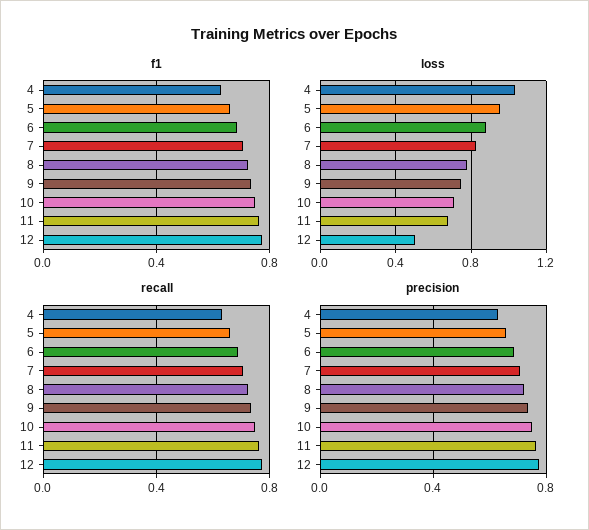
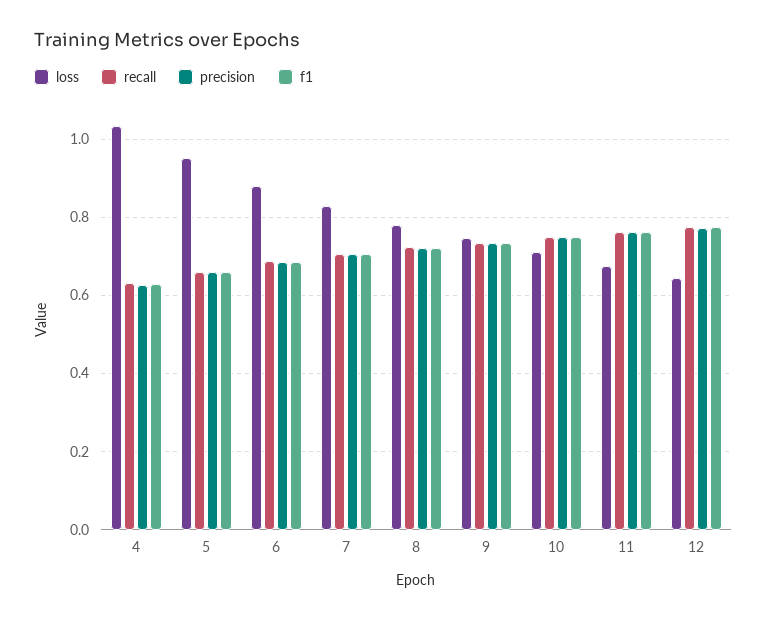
  {
    "f1": {
      "4": 0.62,
      "5": 0.66,
      "6": 0.68,
      "7": 0.7,
      "8": 0.72,
      "9": 0.74,
      "10": 0.74,
      "11": 0.76,
      "12": 0.78
    },
    "loss": {
      "4": 1.04,
      "5": 0.96,
      "6": 0.88,
      "7": 0.82,
      "8": 0.78,
      "9": 0.74,
      "10": 0.72,
      "11": 0.68,
-     "12": 0.5
+     "12": 0.64
    },
    "recall": {
      "4": 0.64,
      "5": 0.66,
      "6": 0.68,
      "7": 0.7,
      "8": 0.72,
      "9": 0.74,
      "10": 0.74,
      "11": 0.76,
      "12": 0.78
    },
    "precision": {
      "4": 0.62,
      "5": 0.66,
      "6": 0.68,
      "7": 0.7,
      "8": 0.72,
      "9": 0.74,
      "10": 0.74,
      "11": 0.76,
      "12": 0.78
    }
  }

